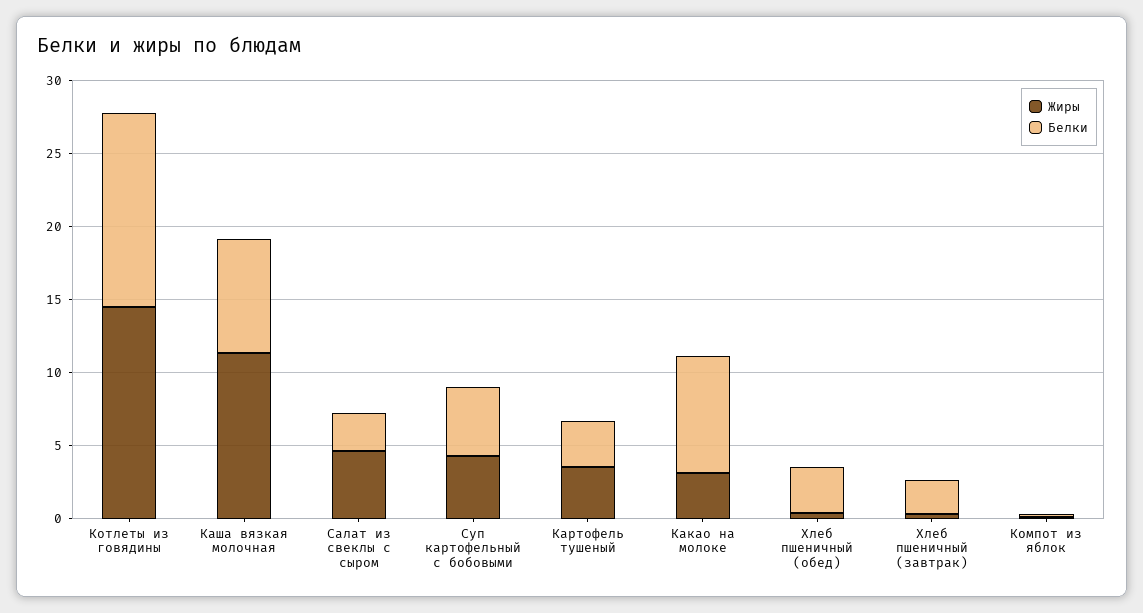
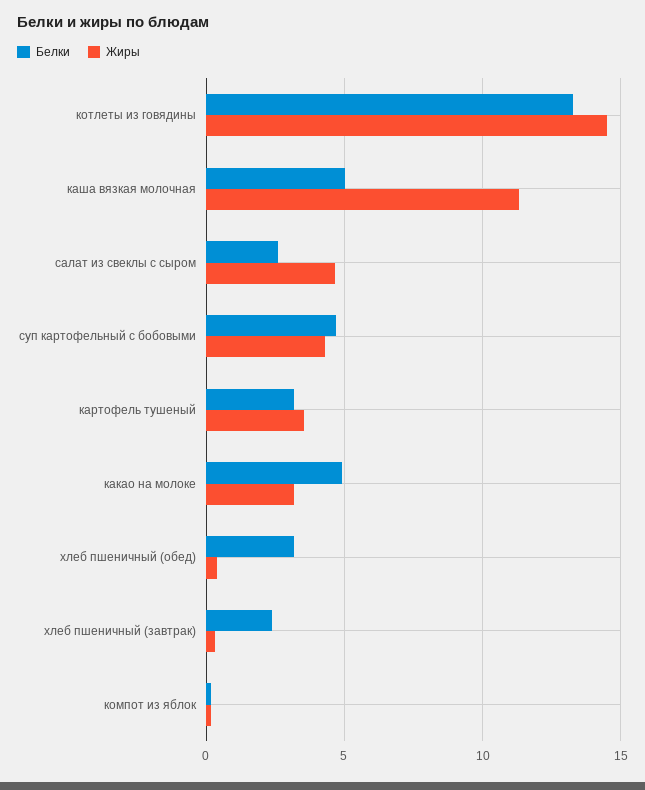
  {
    "Жиры": {
      "Котлеты из говядины": 14.5,
      "Каша вязкая молочная": 11.5,
      "Салат из свеклы с сыром": 4.5,
      "Суп картофельный с бобовыми": 4.5,
      "Картофель тушеный": 3.5,
      "Какао на молоке": 3,
      "Хлеб пшеничный (обед)": 0.5,
      "Хлеб пшеничный (завтрак)": 0.5,
      "Компот из яблок": 0
    },
    "Белки": {
      "Котлеты из говядины": 13.5,
-     "Каша вязкая молочная": 8,
+     "Каша вязкая молочная": 5,
      "Салат из свеклы с сыром": 2.5,
      "Суп картофельный с бобовыми": 4.5,
      "Картофель тушеный": 3,
-     "Какао на молоке": 8,
+     "Какао на молоке": 5,
      "Хлеб пшеничный (обед)": 3,
      "Хлеб пшеничный (завтрак)": 2.5,
      "Компот из яблок": 0
    }
  }

